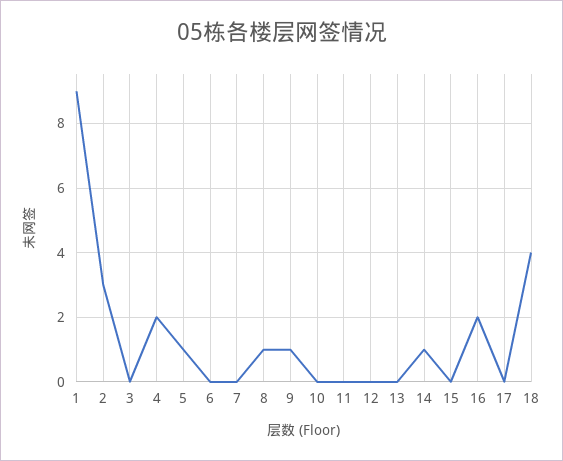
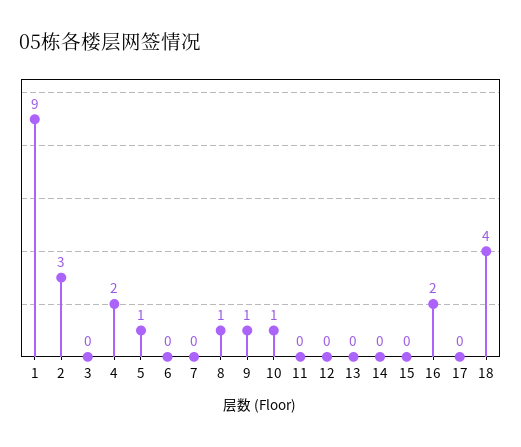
  {
    "1": 9,
    "2": 3,
    "3": 0,
    "4": 2,
    "5": 1,
    "6": 0,
    "7": 0,
    "8": 1,
    "9": 1,
-   "10": 0,
+   "10": 1,
    "11": 0,
    "12": 0,
    "13": 0,
-   "14": 1,
+   "14": 0,
    "15": 0,
    "16": 2,
    "17": 0,
    "18": 4
  }

